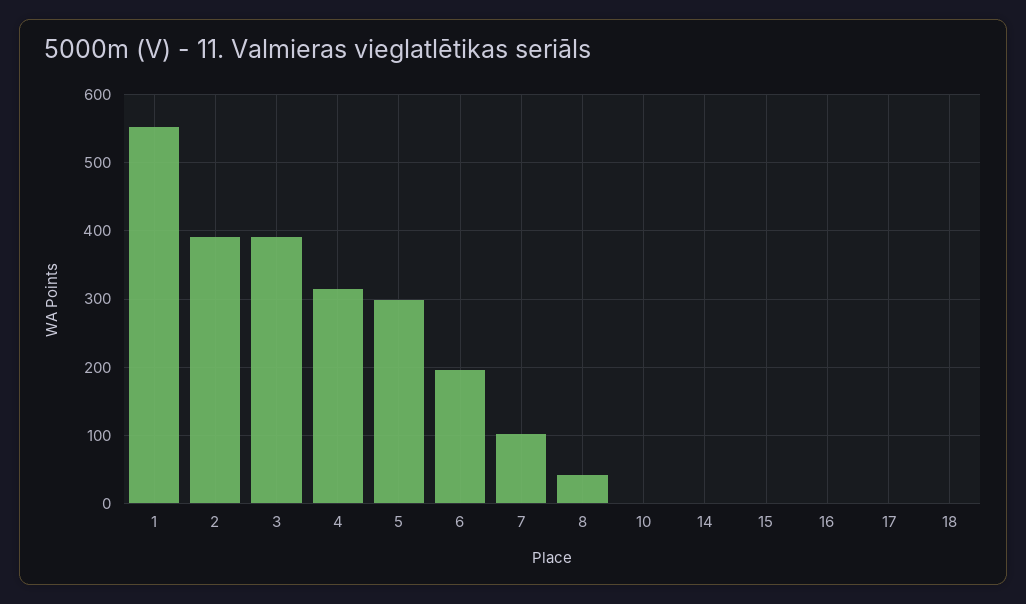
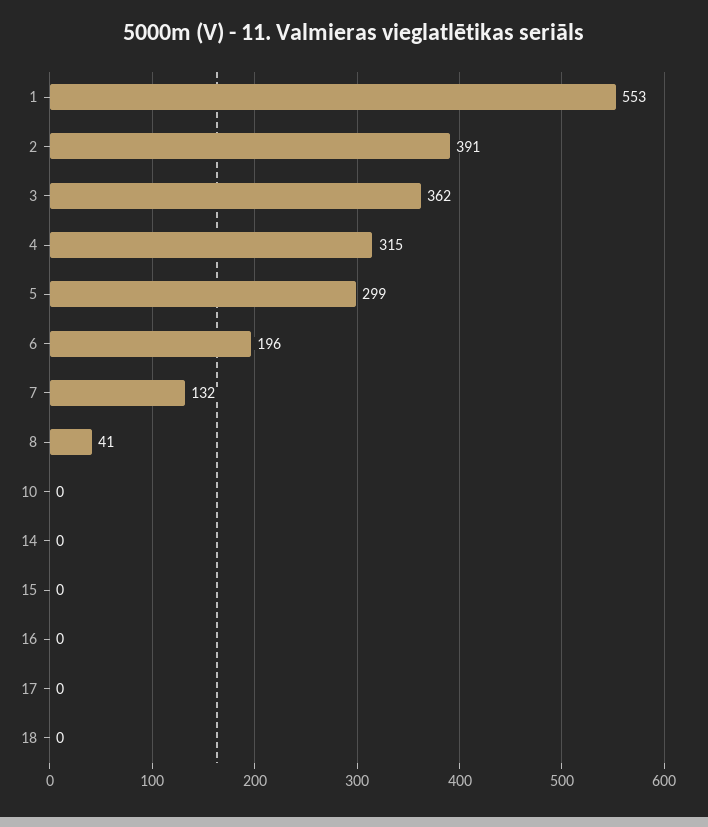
  {
    "1": 553,
    "2": 391,
-   "3": 390,
+   "3": 362,
    "4": 315,
    "5": 299,
    "6": 196,
-   "7": 100,
+   "7": 132,
    "8": 41,
    "10": 0,
    "14": 0,
    "15": 0,
    "16": 0,
    "17": 0,
    "18": 0
  }

